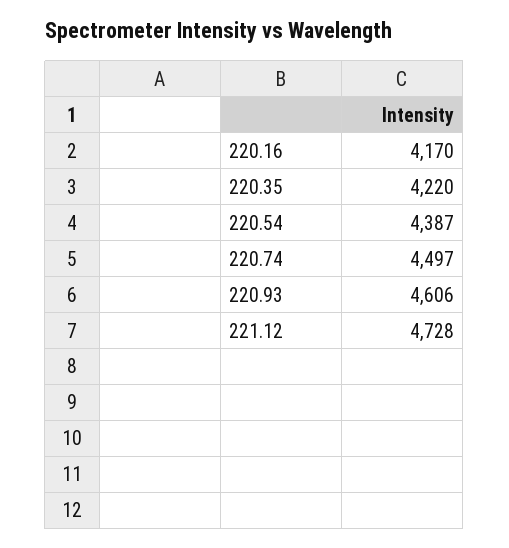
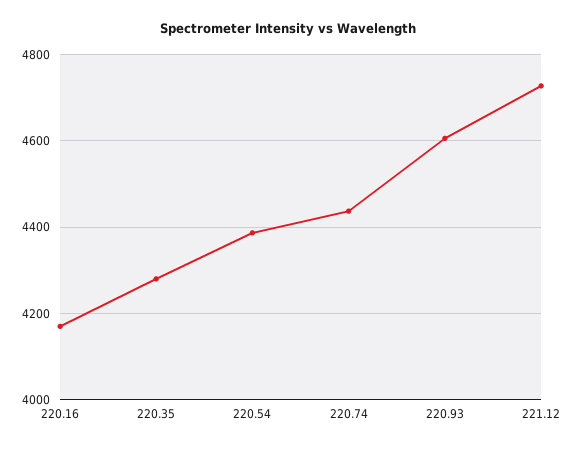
  {
    "220.16": 4170,
-   "220.35": 4220,
+   "220.35": 4280,
    "220.54": 4387,
-   "220.74": 4497,
+   "220.74": 4440,
    "220.93": 4606,
    "221.12": 4728
  }

